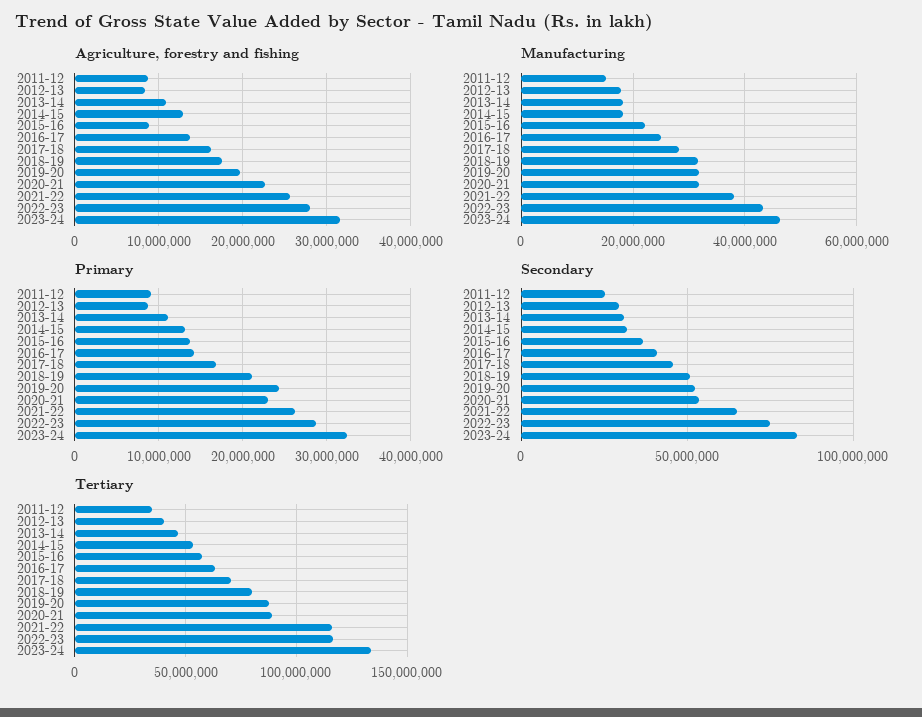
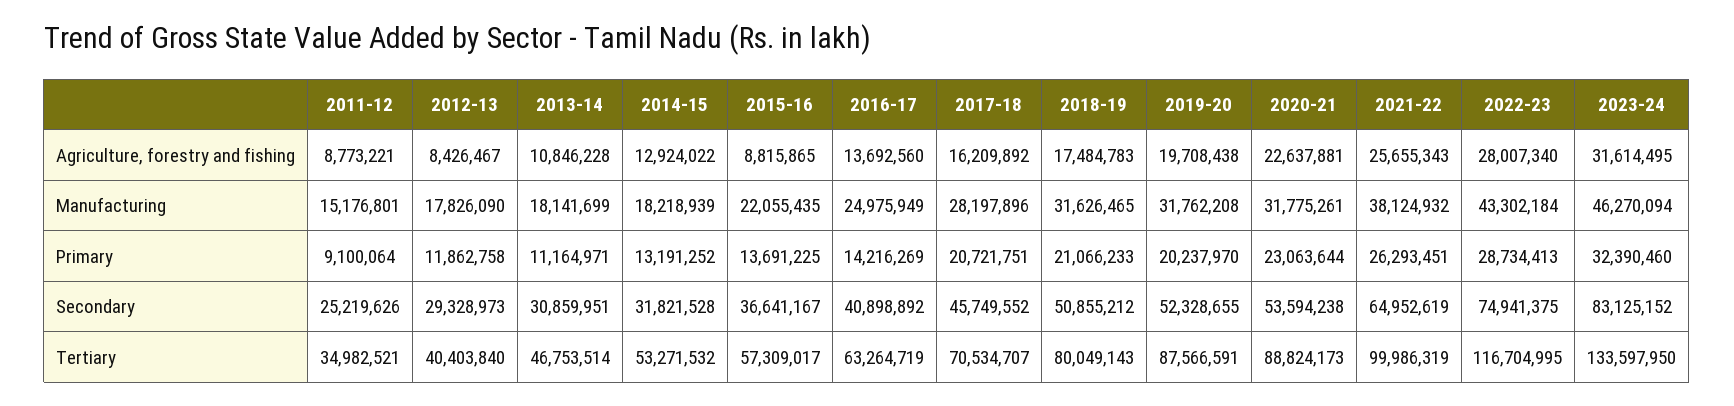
  {
    "Agriculture, forestry and fishing": {
      "2011-12": 8773221,
      "2012-13": 8426467,
      "2013-14": 10846228,
      "2014-15": 12924022,
      "2015-16": 8815865,
      "2016-17": 13692560,
      "2017-18": 16209892,
      "2018-19": 17484783,
      "2019-20": 19708438,
      "2020-21": 22637881,
      "2021-22": 25655343,
      "2022-23": 28007340,
      "2023-24": 31614495
    },
    "Manufacturing": {
      "2011-12": 15176801,
      "2012-13": 17826090,
      "2013-14": 18141699,
      "2014-15": 18218939,
      "2015-16": 22055435,
      "2016-17": 24975949,
      "2017-18": 28197896,
      "2018-19": 31626465,
      "2019-20": 31762208,
      "2020-21": 31775261,
      "2021-22": 38124932,
      "2022-23": 43302184,
      "2023-24": 46270094
    },
    "Primary": {
      "2011-12": 9100064,
-     "2012-13": 9000000,
+     "2012-13": 11862758,
      "2013-14": 11164971,
      "2014-15": 13191252,
      "2015-16": 13691225,
      "2016-17": 14216269,
-     "2017-18": 17000000,
+     "2017-18": 20721751,
      "2018-19": 21066233,
-     "2019-20": 24000000,
+     "2019-20": 20237970,
      "2020-21": 23063644,
      "2021-22": 26293451,
      "2022-23": 28734413,
      "2023-24": 32390460
    },
    "Secondary": {
      "2011-12": 25219626,
      "2012-13": 29328973,
      "2013-14": 30859951,
      "2014-15": 31821528,
      "2015-16": 36641167,
      "2016-17": 40898892,
      "2017-18": 45749552,
      "2018-19": 50855212,
      "2019-20": 52328655,
      "2020-21": 53594238,
      "2021-22": 64952619,
      "2022-23": 74941375,
      "2023-24": 83125152
    },
    "Tertiary": {
      "2011-12": 34982521,
      "2012-13": 40403840,
      "2013-14": 46753514,
      "2014-15": 53271532,
      "2015-16": 57309017,
      "2016-17": 63264719,
      "2017-18": 70534707,
      "2018-19": 80049143,
      "2019-20": 87566591,
      "2020-21": 88824173,
-     "2021-22": 115000000,
+     "2021-22": 99986319,
      "2022-23": 116704995,
      "2023-24": 133597950
    }
  }

